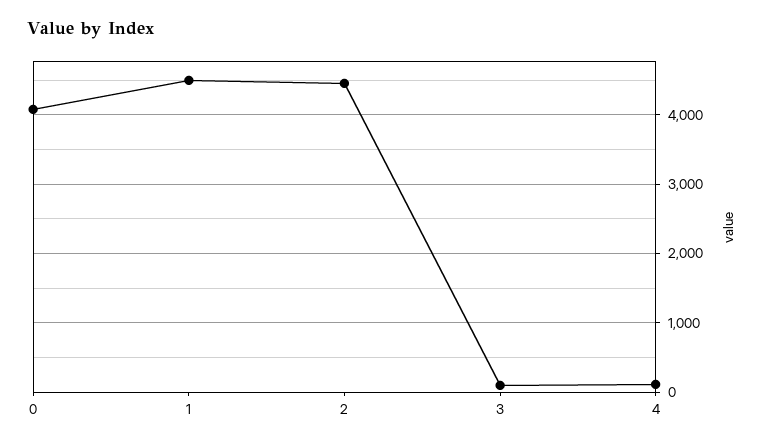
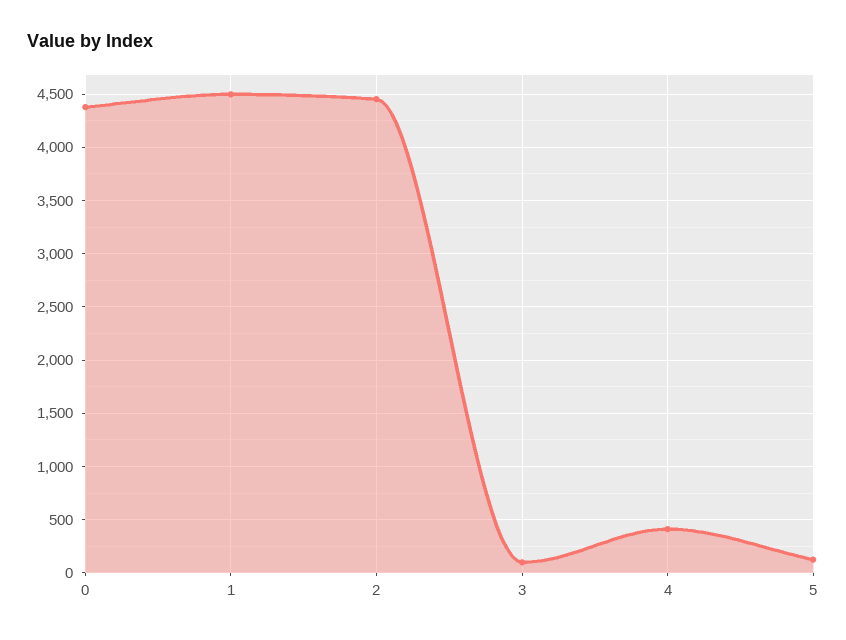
  {
-   "0": 4100,
+   "0": 4400,
    "1": 4500,
    "2": 4500,
    "3": 100,
-   "4": 100
+   "4": 400,
+   "5": 100
  }

